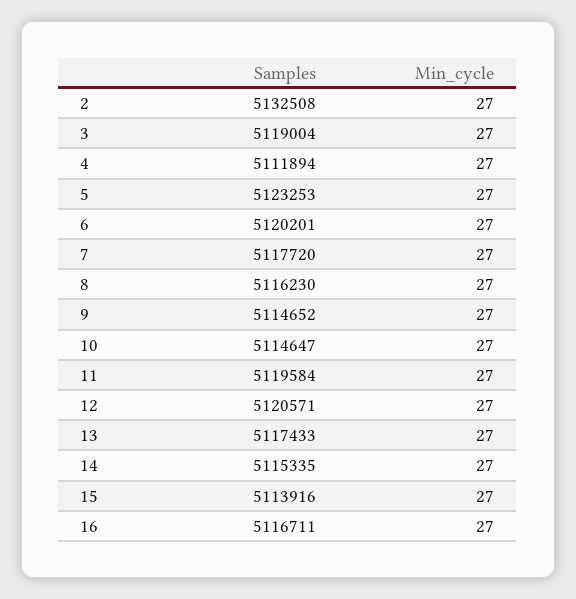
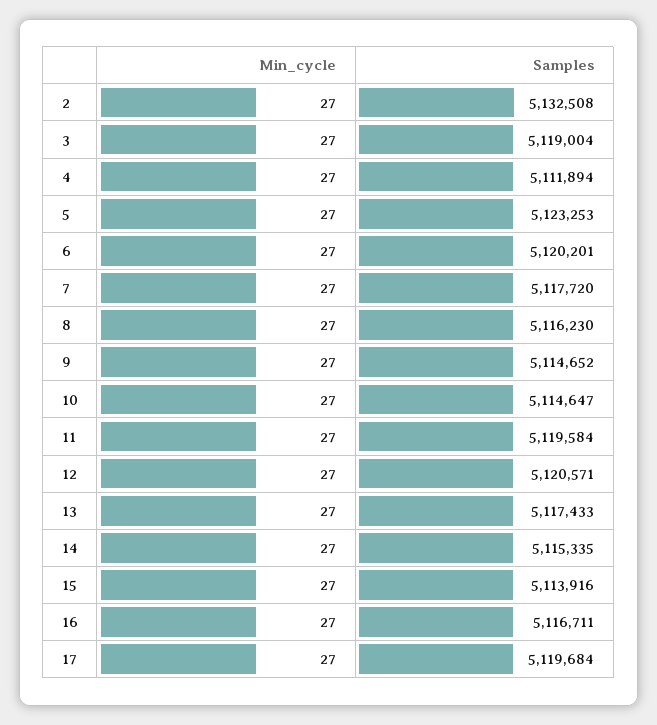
  {
    "Samples": {
      "2": 5132508,
      "3": 5119004,
      "4": 5111894,
      "5": 5123253,
      "6": 5120201,
      "7": 5117720,
      "8": 5116230,
      "9": 5114652,
      "10": 5114647,
      "11": 5119584,
      "12": 5120571,
      "13": 5117433,
      "14": 5115335,
      "15": 5113916,
-     "16": 5116711
+     "16": 5116711,
+     "17": 5119684
    },
    "Min_cycle": {
      "2": 27,
      "3": 27,
      "4": 27,
      "5": 27,
      "6": 27,
      "7": 27,
      "8": 27,
      "9": 27,
      "10": 27,
      "11": 27,
      "12": 27,
      "13": 27,
      "14": 27,
      "15": 27,
-     "16": 27
+     "16": 27,
+     "17": 27
    }
  }

